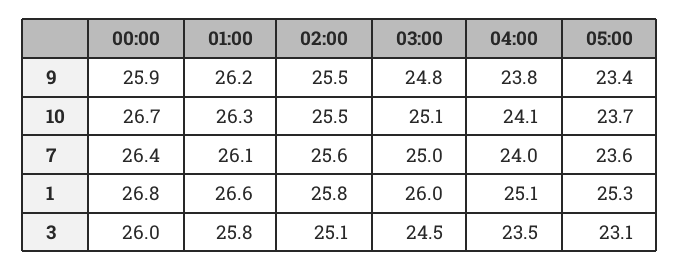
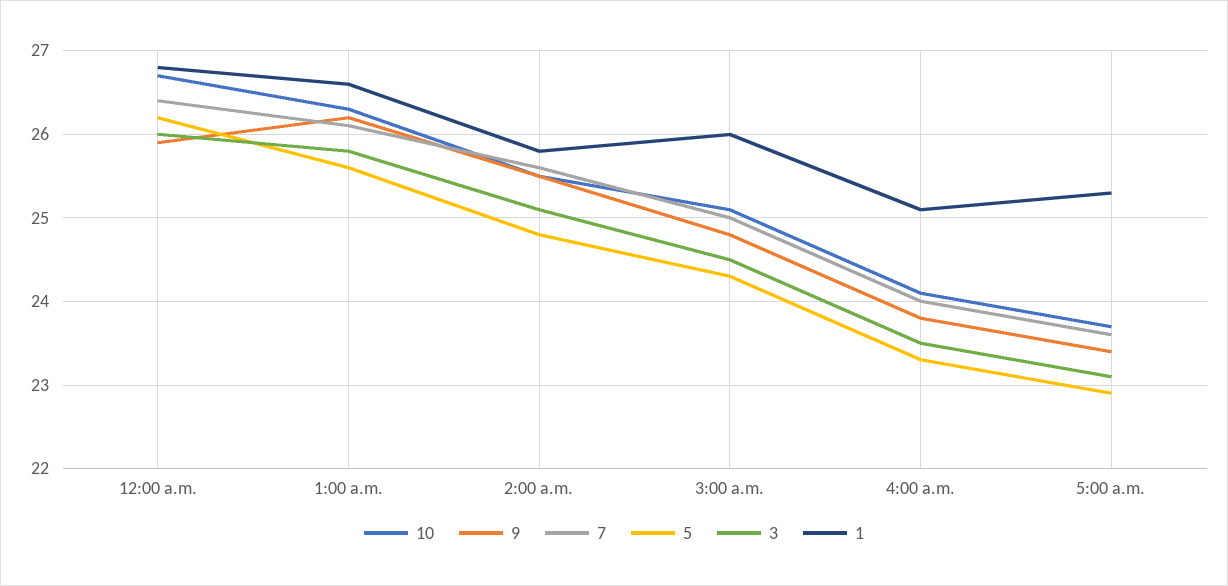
  {
    "9": {
      "00:00": 25.9,
      "01:00": 26.2,
      "02:00": 25.5,
      "03:00": 24.8,
      "04:00": 23.8,
      "05:00": 23.4
    },
    "10": {
      "00:00": 26.7,
      "01:00": 26.3,
      "02:00": 25.5,
      "03:00": 25.1,
      "04:00": 24.1,
      "05:00": 23.7
    },
    "7": {
      "00:00": 26.4,
      "01:00": 26.1,
      "02:00": 25.6,
      "03:00": 25,
      "04:00": 24,
      "05:00": 23.6
    },
    "1": {
      "00:00": 26.8,
      "01:00": 26.6,
      "02:00": 25.8,
      "03:00": 26,
      "04:00": 25.1,
      "05:00": 25.3
    },
    "3": {
      "00:00": 26,
      "01:00": 25.8,
      "02:00": 25.1,
      "03:00": 24.5,
      "04:00": 23.5,
      "05:00": 23.1
-   }
+   },
+   "5": {
+     "00:00": 26.2,
+     "01:00": 25.6,
+     "02:00": 24.8,
+     "03:00": 24.3,
+     "04:00": 23.3,
+     "05:00": 22.9
+   }
  }

